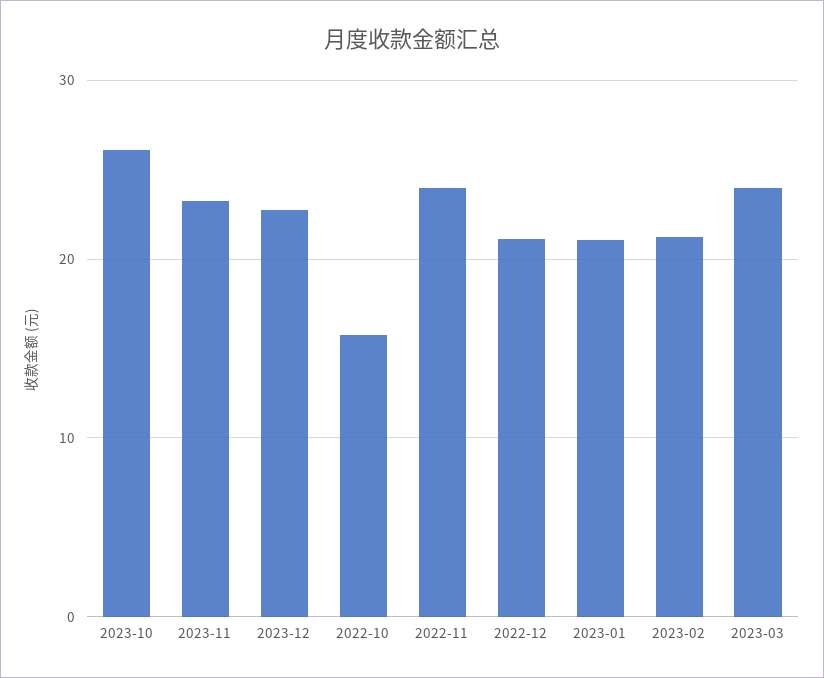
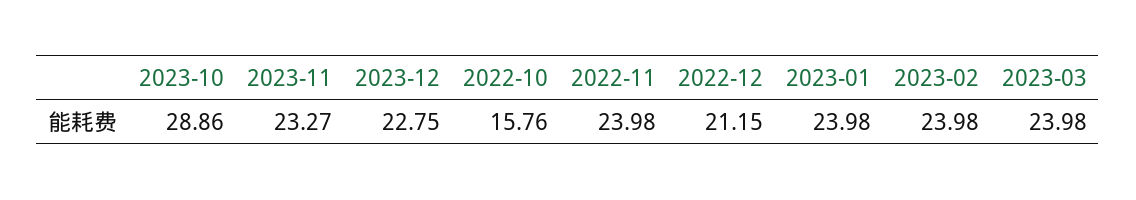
  {
-   "2023-10": 26,
+   "2023-10": 28.86,
    "2023-11": 23.27,
    "2023-12": 22.75,
    "2022-10": 15.76,
    "2022-11": 23.98,
    "2022-12": 21.15,
-   "2023-01": 21,
+   "2023-01": 23.98,
-   "2023-02": 21,
+   "2023-02": 23.98,
    "2023-03": 23.98
  }

